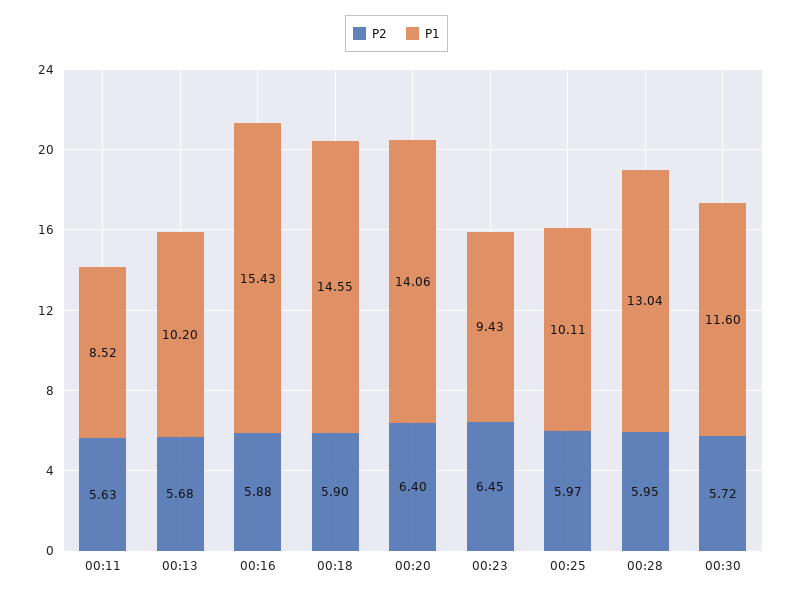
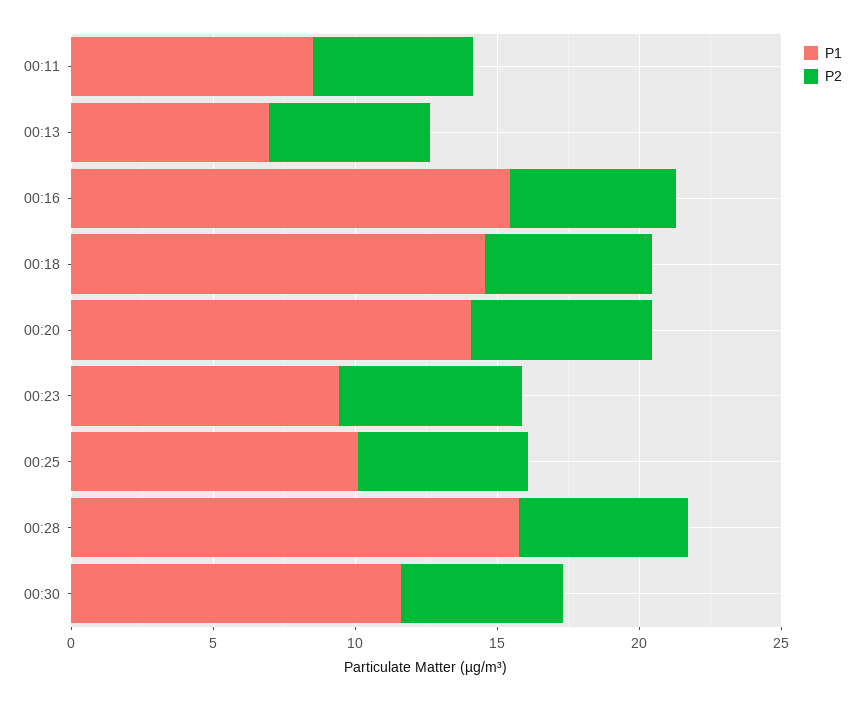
  {
    "P2": {
      "00:11": 5.63,
      "00:13": 5.68,
      "00:16": 5.88,
      "00:18": 5.9,
      "00:20": 6.4,
      "00:23": 6.45,
      "00:25": 5.97,
      "00:28": 5.95,
      "00:30": 5.72
    },
    "P1": {
      "00:11": 8.52,
-     "00:13": 10.2,
+     "00:13": 7,
      "00:16": 15.43,
      "00:18": 14.55,
      "00:20": 14.06,
      "00:23": 9.43,
      "00:25": 10.11,
-     "00:28": 13.04,
+     "00:28": 16,
      "00:30": 11.6
    }
  }

